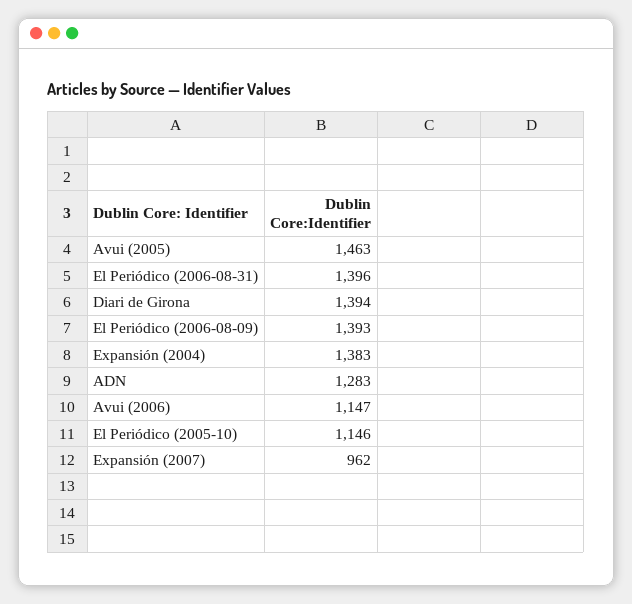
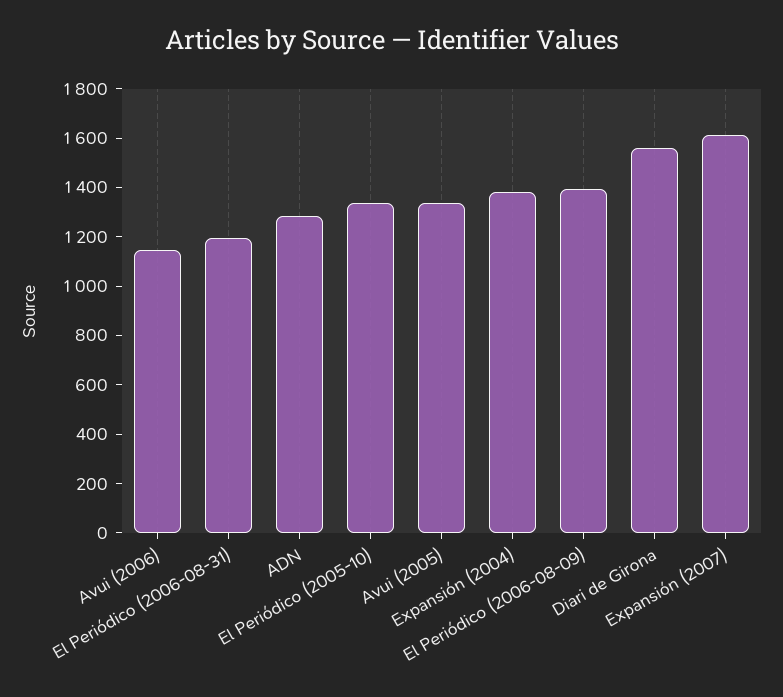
  {
-   "Avui (2005)": 1463,
+   "Avui (2005)": 1350,
-   "El Periódico (2006-08-31)": 1396,
+   "El Periódico (2006-08-31)": 1200,
-   "Diari de Girona": 1394,
+   "Diari de Girona": 1550,
    "El Periódico (2006-08-09)": 1393,
    "Expansión (2004)": 1383,
    "ADN": 1283,
    "Avui (2006)": 1147,
-   "El Periódico (2005-10)": 1146,
+   "El Periódico (2005-10)": 1350,
-   "Expansión (2007)": 962
+   "Expansión (2007)": 1600
  }

